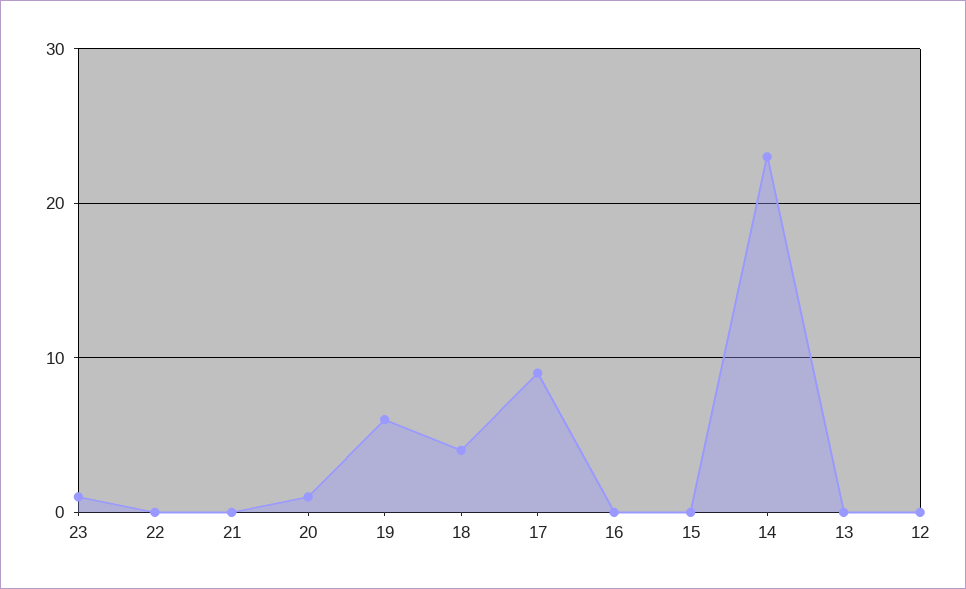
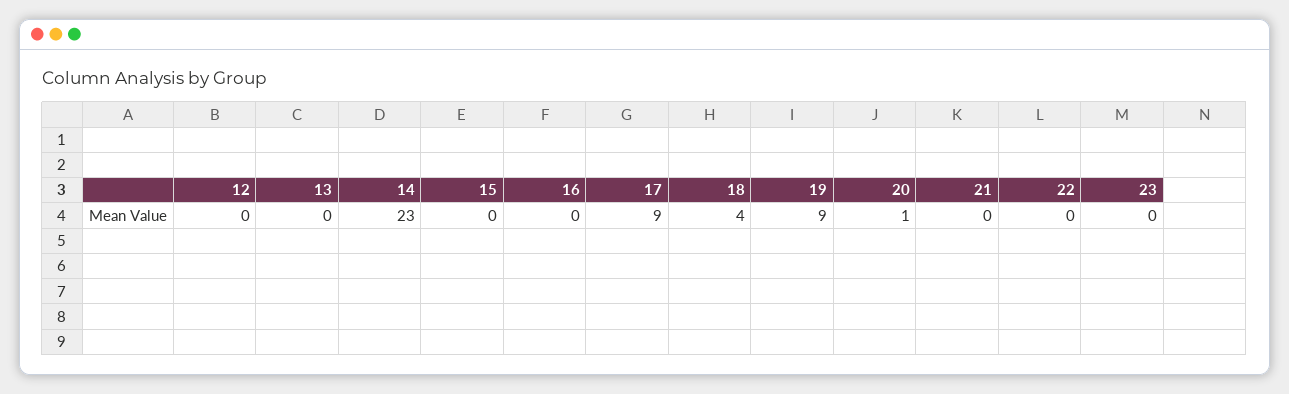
  {
-   "23": 1,
+   "23": 0,
    "22": 0,
    "21": 0,
    "20": 1,
-   "19": 6,
+   "19": 9,
    "18": 4,
    "17": 9,
    "16": 0,
    "15": 0,
    "14": 23,
    "13": 0,
    "12": 0
  }

